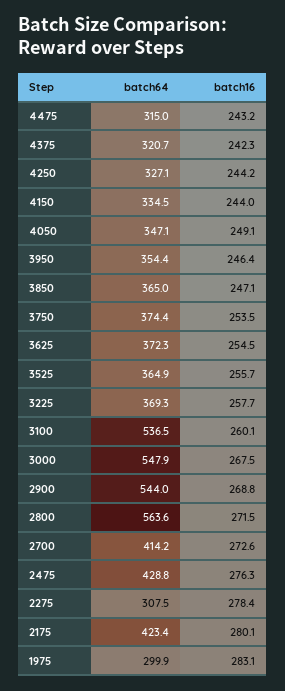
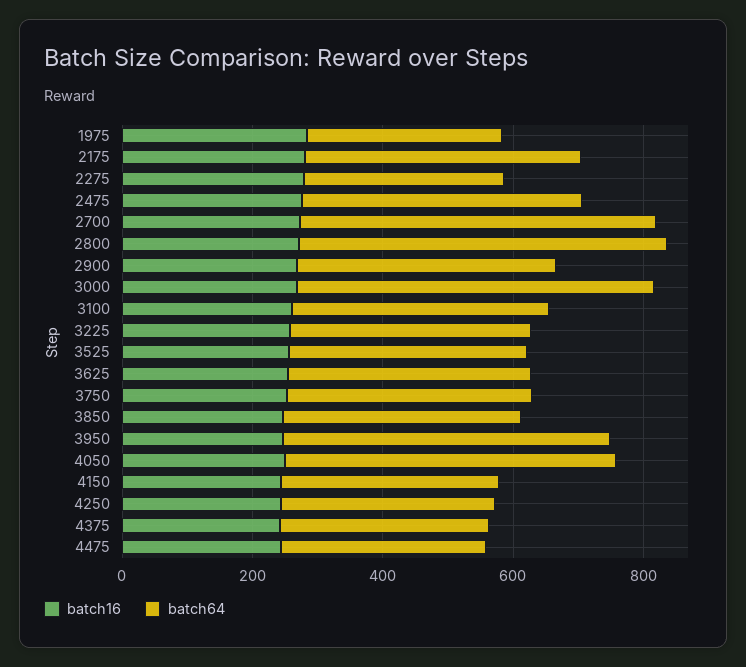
  {
    "batch64": {
      "4475": 315,
      "4375": 320.7,
      "4250": 327.1,
      "4150": 334.5,
-     "4050": 347.1,
+     "4050": 500,
-     "3950": 354.4,
+     "3950": 500,
      "3850": 365,
      "3750": 374.4,
      "3625": 372.3,
      "3525": 364.9,
      "3225": 369.3,
-     "3100": 536.5,
+     "3100": 400,
      "3000": 547.9,
-     "2900": 544,
+     "2900": 400,
      "2800": 563.6,
-     "2700": 414.2,
+     "2700": 550,
      "2475": 428.8,
      "2275": 307.5,
      "2175": 423.4,
      "1975": 299.9
    },
    "batch16": {
      "4475": 243.2,
      "4375": 242.3,
      "4250": 244.2,
      "4150": 244,
      "4050": 249.1,
      "3950": 246.4,
      "3850": 247.1,
      "3750": 253.5,
      "3625": 254.5,
      "3525": 255.7,
      "3225": 257.7,
      "3100": 260.1,
      "3000": 267.5,
      "2900": 268.8,
      "2800": 271.5,
      "2700": 272.6,
      "2475": 276.3,
      "2275": 278.4,
      "2175": 280.1,
      "1975": 283.1
    }
  }

